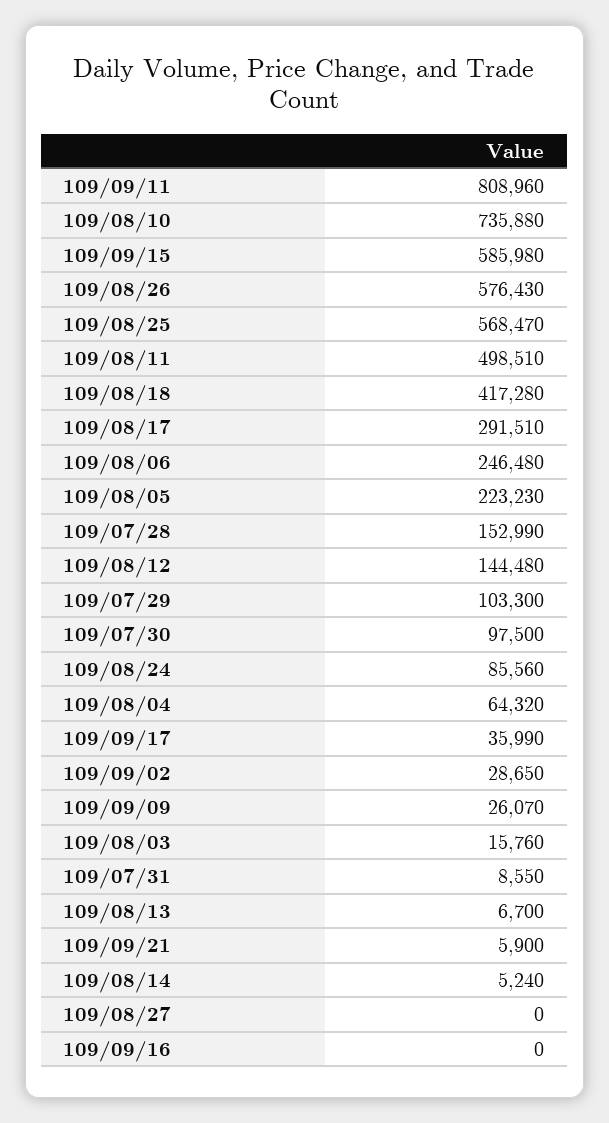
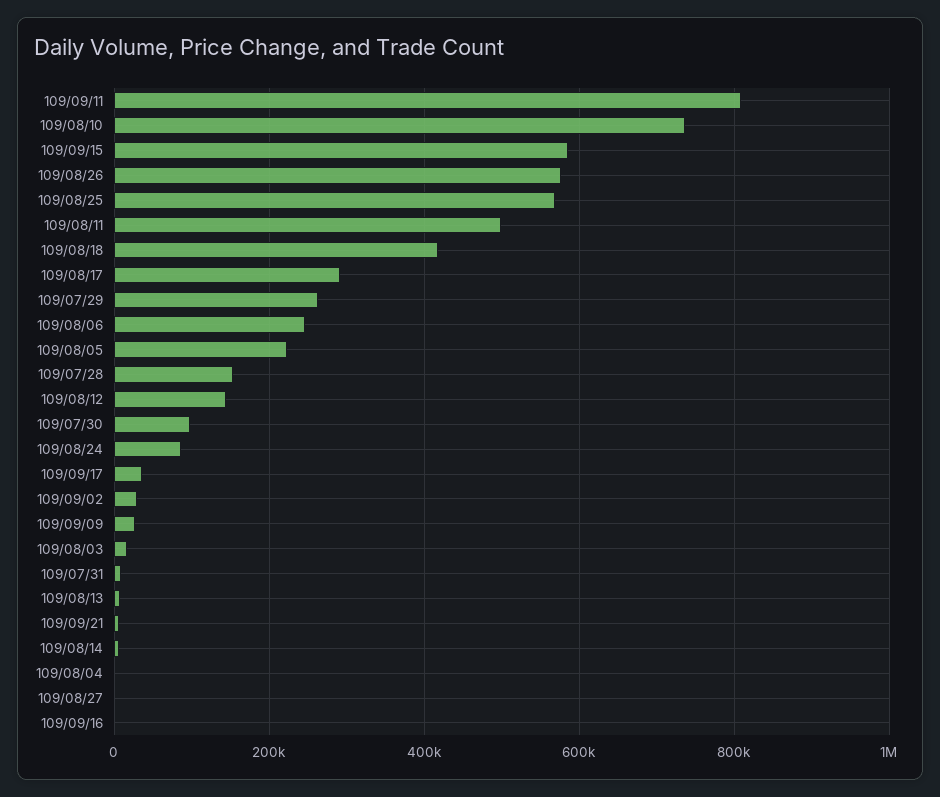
  {
    "109/09/11": 808960,
    "109/08/10": 735880,
    "109/09/15": 585980,
    "109/08/26": 576430,
    "109/08/25": 568470,
    "109/08/11": 498510,
    "109/08/18": 417280,
    "109/08/17": 291510,
    "109/08/06": 246480,
    "109/08/05": 223230,
    "109/07/28": 152990,
    "109/08/12": 144480,
-   "109/07/29": 103300,
+   "109/07/29": 260000,
    "109/07/30": 97500,
    "109/08/24": 85560,
-   "109/08/04": 64320,
+   "109/08/04": 0,
    "109/09/17": 35990,
    "109/09/02": 28650,
    "109/09/09": 26070,
    "109/08/03": 15760,
    "109/07/31": 8550,
    "109/08/13": 6700,
    "109/09/21": 5900,
    "109/08/14": 5240,
    "109/08/27": 0,
    "109/09/16": 0
  }

